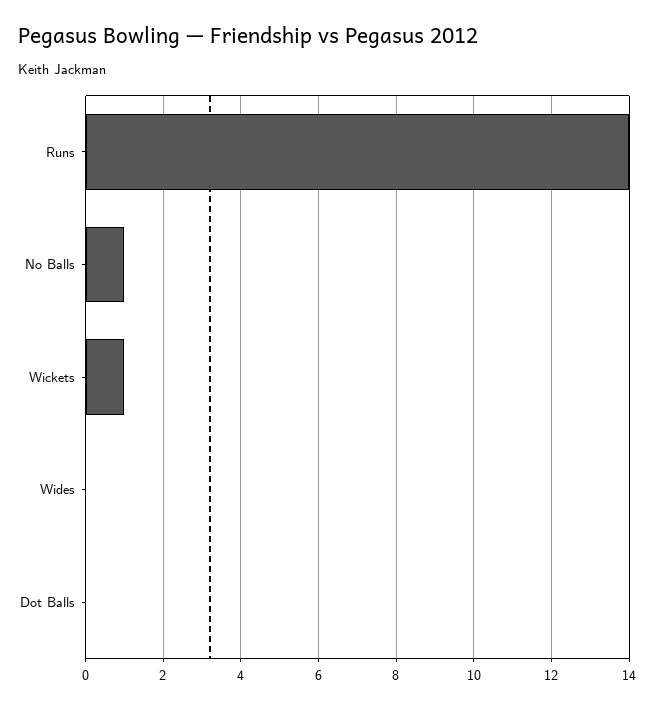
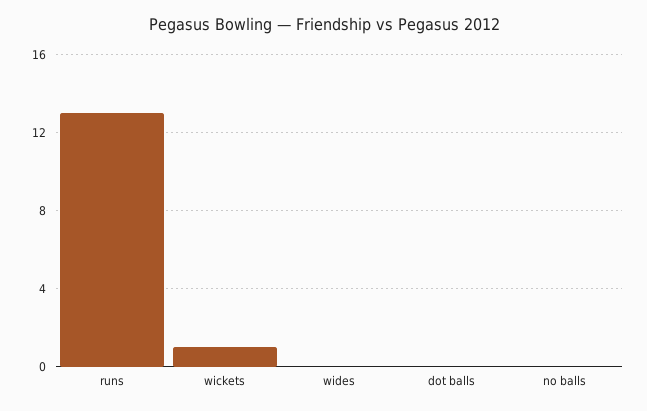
  {
-   "Runs": 14,
+   "Runs": 13,
-   "No Balls": 1,
+   "No Balls": 0,
    "Wickets": 1,
    "Wides": 0,
    "Dot Balls": 0
  }

